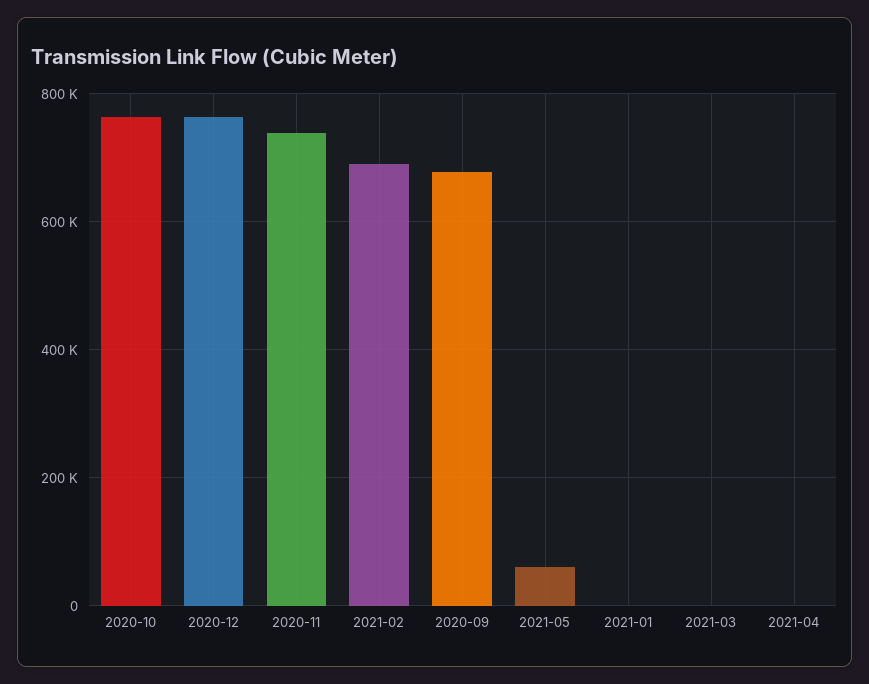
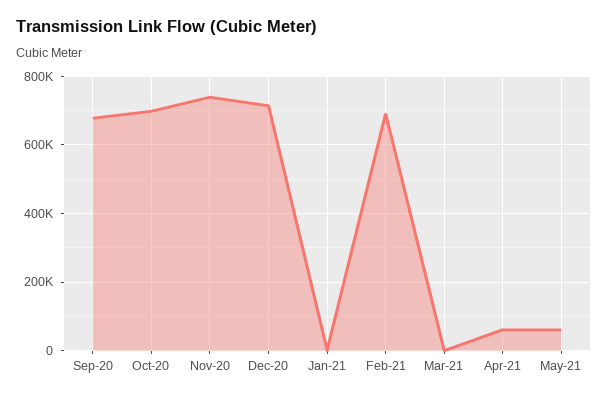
  {
-   "2020-10": 760000,
+   "2020-10": 700000,
-   "2020-12": 760000,
+   "2020-12": 720000,
    "2020-11": 740000,
    "2021-02": 700000,
    "2020-09": 680000,
    "2021-05": 60000,
    "2021-01": 0,
    "2021-03": 0,
-   "2021-04": 0
+   "2021-04": 60000
  }

